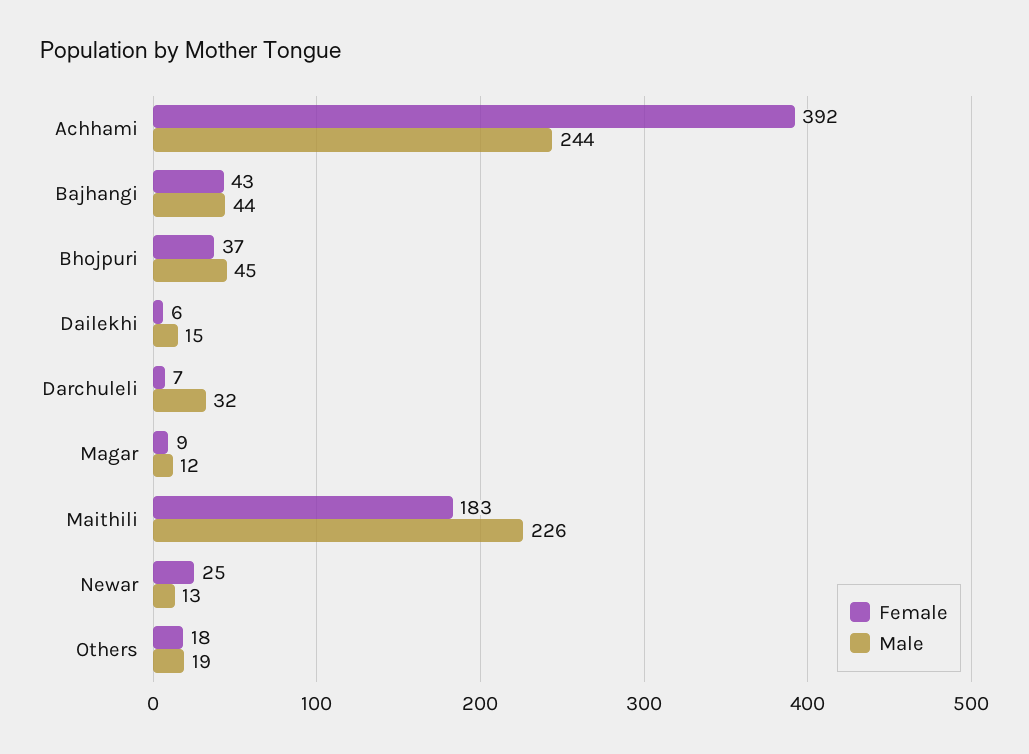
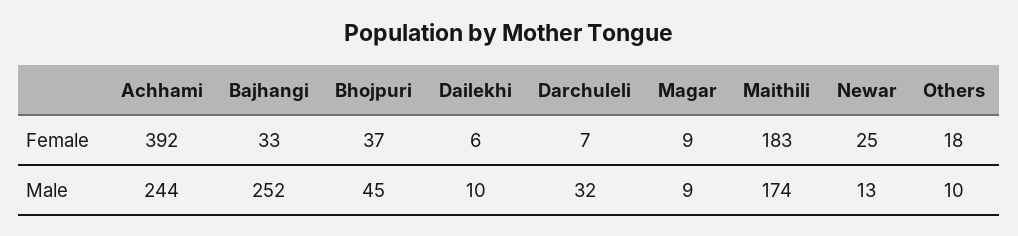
  {
    "Female": {
      "Achhami": 392,
-     "Bajhangi": 43,
+     "Bajhangi": 33,
      "Bhojpuri": 37,
      "Dailekhi": 6,
      "Darchuleli": 7,
      "Magar": 9,
      "Maithili": 183,
      "Newar": 25,
      "Others": 18
    },
    "Male": {
      "Achhami": 244,
-     "Bajhangi": 44,
+     "Bajhangi": 252,
      "Bhojpuri": 45,
-     "Dailekhi": 15,
+     "Dailekhi": 10,
      "Darchuleli": 32,
-     "Magar": 12,
+     "Magar": 9,
-     "Maithili": 226,
+     "Maithili": 174,
      "Newar": 13,
-     "Others": 19
+     "Others": 10
    }
  }

